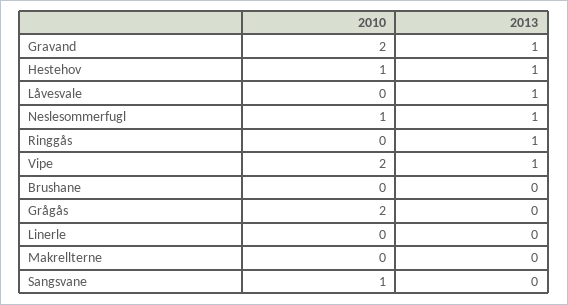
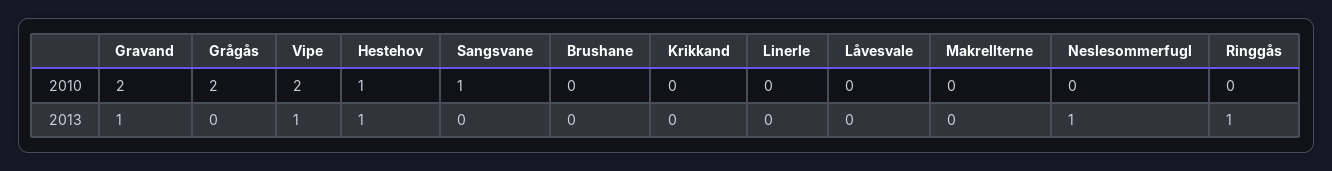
  {
    "2010": {
      "Gravand": 2,
      "Hestehov": 1,
      "Låvesvale": 0,
-     "Neslesommerfugl": 1,
+     "Neslesommerfugl": 0,
      "Ringgås": 0,
      "Vipe": 2,
      "Brushane": 0,
      "Grågås": 2,
      "Linerle": 0,
      "Makrellterne": 0,
-     "Sangsvane": 1
+     "Sangsvane": 1,
+     "Krikkand": 0
    },
    "2013": {
      "Gravand": 1,
      "Hestehov": 1,
-     "Låvesvale": 1,
+     "Låvesvale": 0,
      "Neslesommerfugl": 1,
      "Ringgås": 1,
      "Vipe": 1,
      "Brushane": 0,
      "Grågås": 0,
      "Linerle": 0,
      "Makrellterne": 0,
-     "Sangsvane": 0
+     "Sangsvane": 0,
+     "Krikkand": 0
    }
  }

